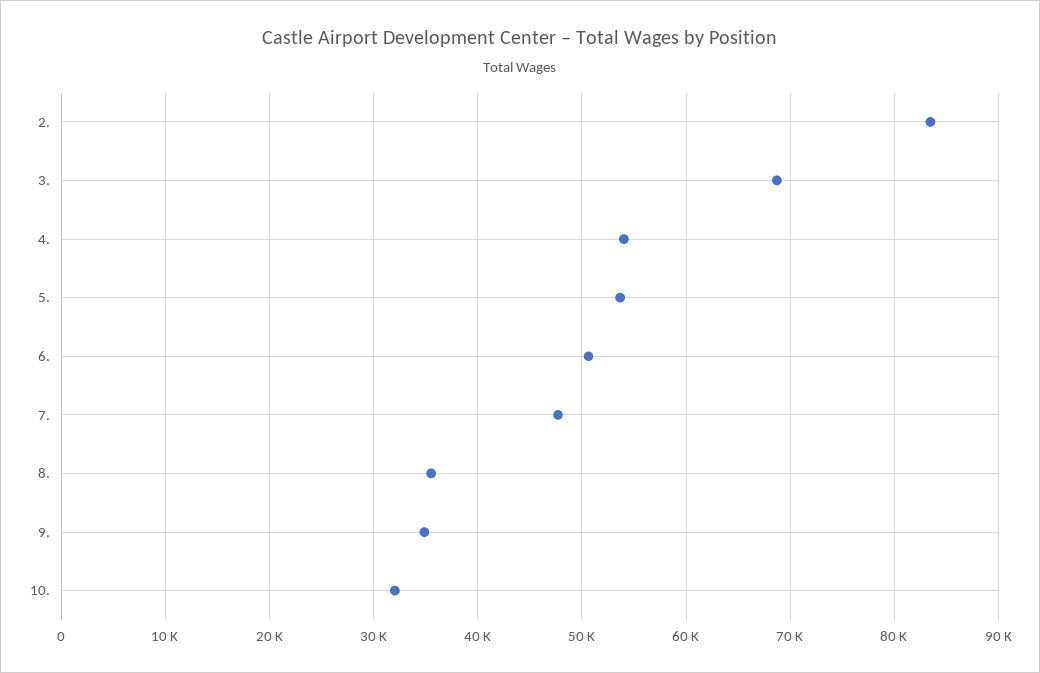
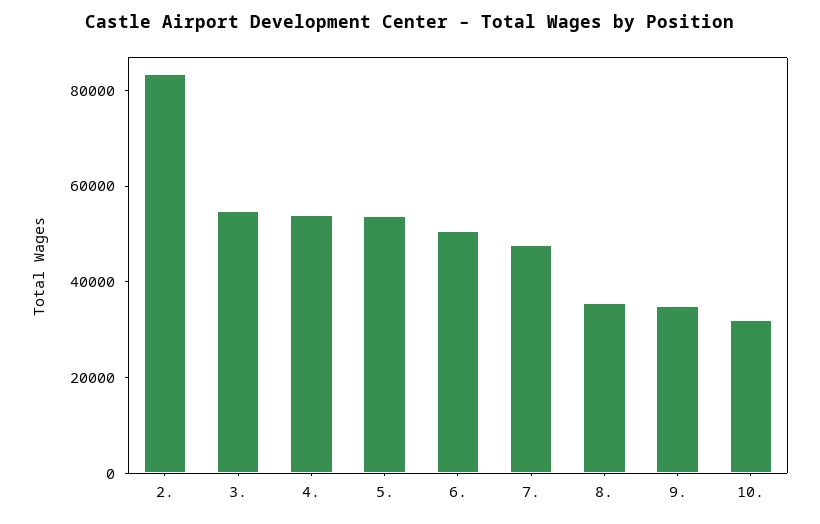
  {
    "2.": 83000,
-   "3.": 69000,
+   "3.": 55000,
    "4.": 54000,
    "5.": 54000,
    "6.": 51000,
    "7.": 48000,
    "8.": 36000,
    "9.": 35000,
    "10.": 32000
  }

